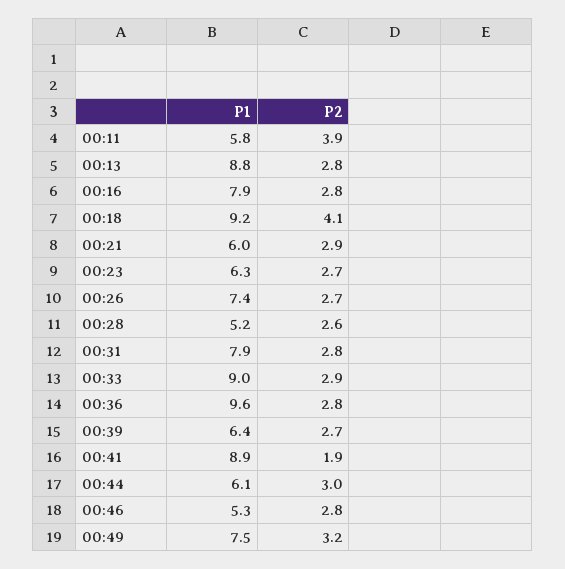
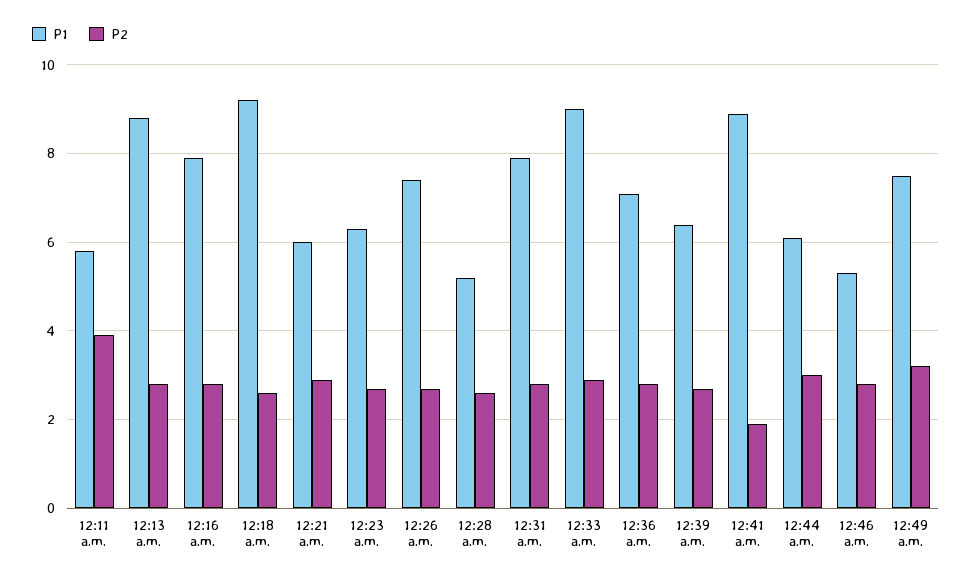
  {
    "P1": {
      "00:11": 5.8,
      "00:13": 8.8,
      "00:16": 7.9,
      "00:18": 9.2,
      "00:21": 6,
      "00:23": 6.3,
      "00:26": 7.4,
      "00:28": 5.2,
      "00:31": 7.9,
      "00:33": 9,
-     "00:36": 9.6,
+     "00:36": 7,
      "00:39": 6.4,
      "00:41": 8.9,
      "00:44": 6.1,
      "00:46": 5.3,
      "00:49": 7.5
    },
    "P2": {
      "00:11": 3.9,
      "00:13": 2.8,
      "00:16": 2.8,
-     "00:18": 4.1,
+     "00:18": 2.5,
      "00:21": 2.9,
      "00:23": 2.7,
      "00:26": 2.7,
      "00:28": 2.6,
      "00:31": 2.8,
      "00:33": 2.9,
      "00:36": 2.8,
      "00:39": 2.7,
      "00:41": 1.9,
      "00:44": 3,
      "00:46": 2.8,
      "00:49": 3.2
    }
  }

